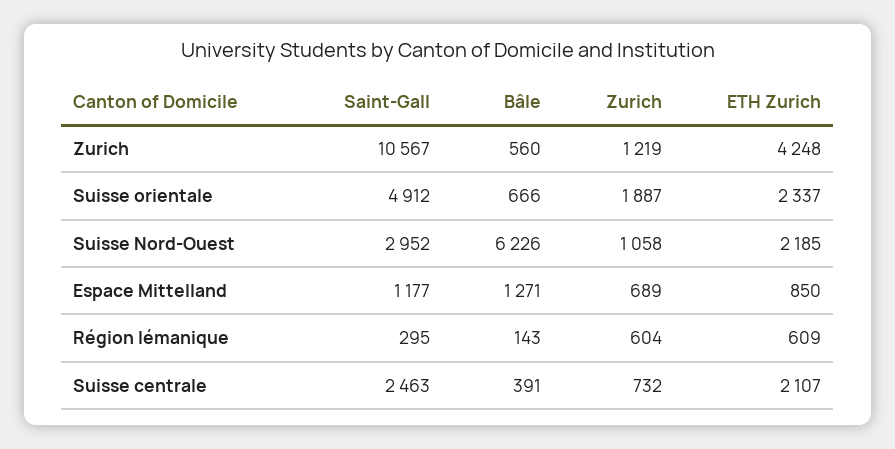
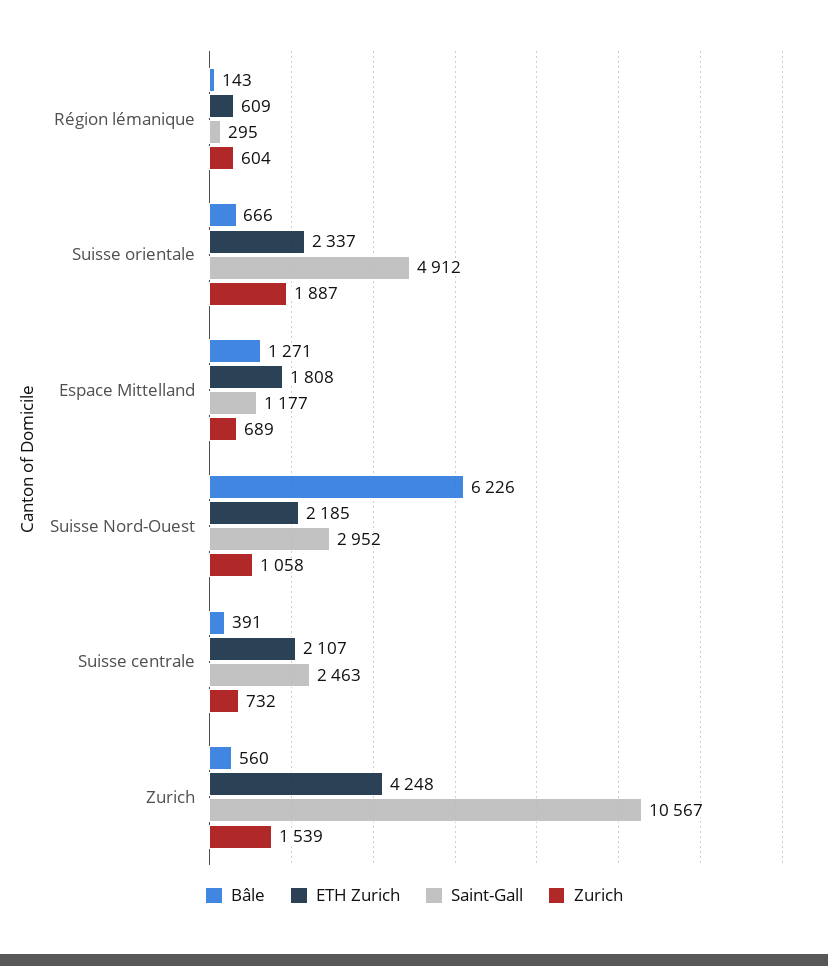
  {
    "Saint-Gall": {
      "Zurich": 10567,
      "Suisse orientale": 4912,
      "Suisse Nord-Ouest": 2952,
      "Espace Mittelland": 1177,
      "Région lémanique": 295,
      "Suisse centrale": 2463
    },
    "Bâle": {
      "Zurich": 560,
      "Suisse orientale": 666,
      "Suisse Nord-Ouest": 6226,
      "Espace Mittelland": 1271,
      "Région lémanique": 143,
      "Suisse centrale": 391
    },
    "Zurich": {
-     "Zurich": 1219,
+     "Zurich": 1539,
      "Suisse orientale": 1887,
      "Suisse Nord-Ouest": 1058,
      "Espace Mittelland": 689,
      "Région lémanique": 604,
      "Suisse centrale": 732
    },
    "ETH Zurich": {
      "Zurich": 4248,
      "Suisse orientale": 2337,
      "Suisse Nord-Ouest": 2185,
-     "Espace Mittelland": 850,
+     "Espace Mittelland": 1808,
      "Région lémanique": 609,
      "Suisse centrale": 2107
    }
  }

